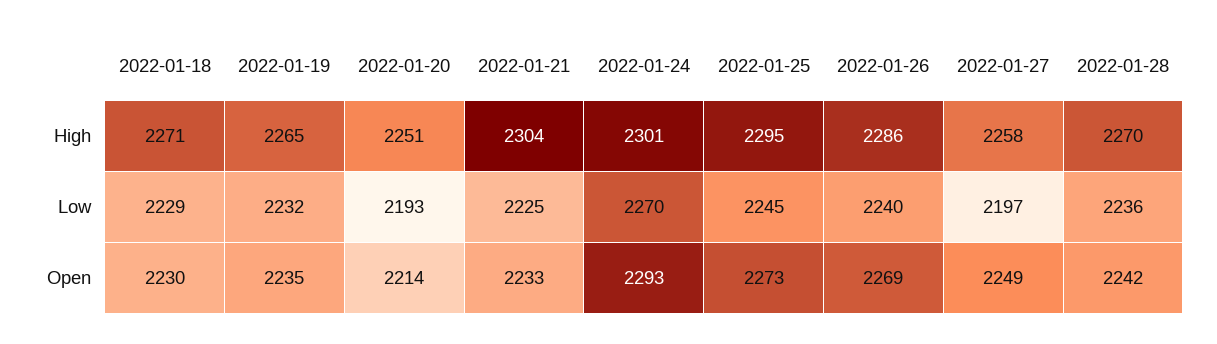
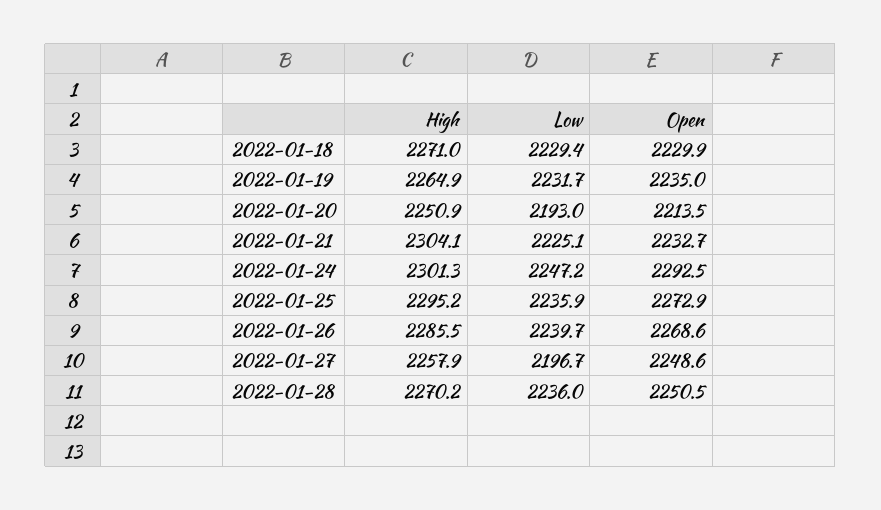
  {
    "2022-01-18": {
      "High": 2271,
      "Low": 2229.4,
      "Open": 2229.9
    },
    "2022-01-19": {
      "High": 2264.9,
      "Low": 2231.7,
      "Open": 2235
    },
    "2022-01-20": {
      "High": 2250.9,
      "Low": 2193,
      "Open": 2213.5
    },
    "2022-01-21": {
      "High": 2304.1,
      "Low": 2225.1,
      "Open": 2232.7
    },
    "2022-01-24": {
      "High": 2301.3,
-     "Low": 2270,
+     "Low": 2247.2,
      "Open": 2292.5
    },
    "2022-01-25": {
      "High": 2295.2,
-     "Low": 2245,
+     "Low": 2235.9,
      "Open": 2272.9
    },
    "2022-01-26": {
      "High": 2285.5,
      "Low": 2239.7,
      "Open": 2268.6
    },
    "2022-01-27": {
      "High": 2257.9,
      "Low": 2196.7,
      "Open": 2248.6
    },
    "2022-01-28": {
      "High": 2270.2,
      "Low": 2236,
-     "Open": 2242
+     "Open": 2250.5
    }
  }

